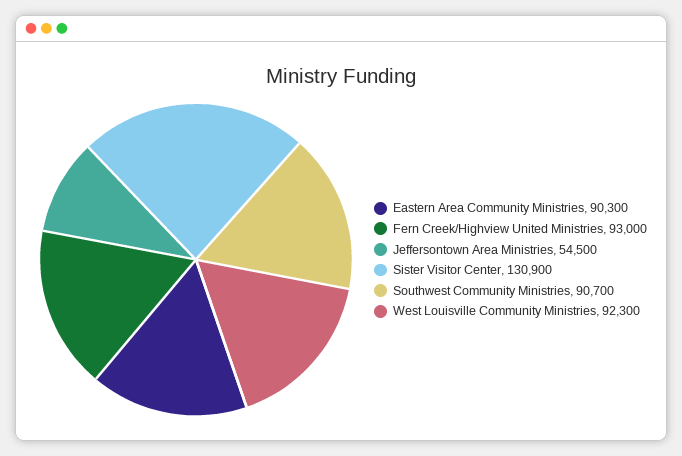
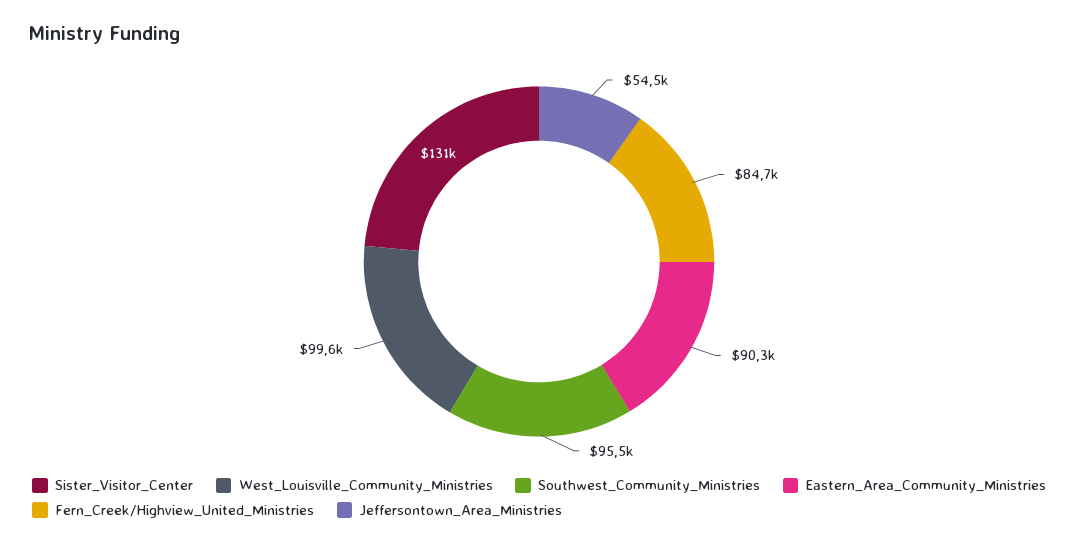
  {
    "Eastern Area Community Ministries": 90300,
-   "Fern Creek/Highview United Ministries": 93000,
+   "Fern Creek/Highview United Ministries": 84700,
    "Jeffersontown Area Ministries": 54500,
    "Sister Visitor Center": 130900,
-   "Southwest Community Ministries": 90700,
+   "Southwest Community Ministries": 95500,
-   "West Louisville Community Ministries": 92300
+   "West Louisville Community Ministries": 99600
  }

